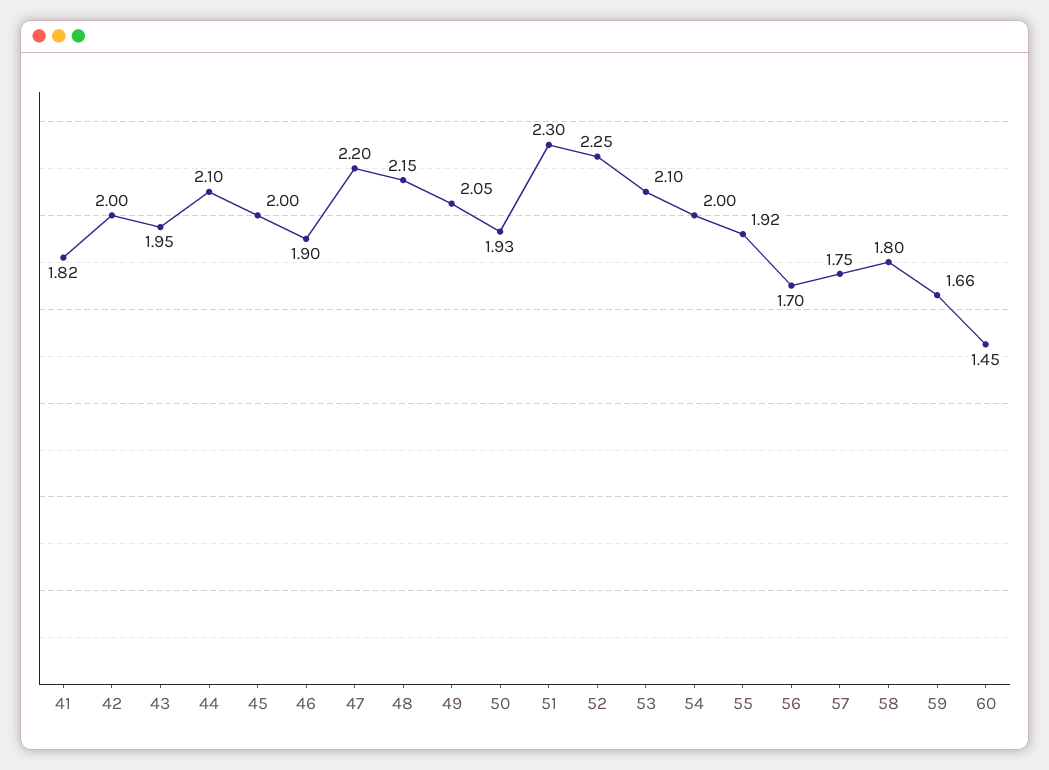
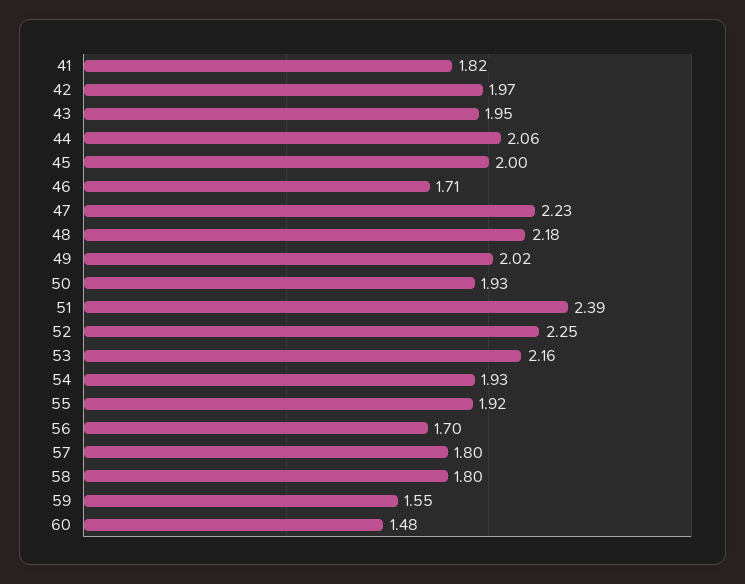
  {
    "41": 1.82,
-   "42": 2,
+   "42": 1.97,
    "43": 1.95,
-   "44": 2.1,
+   "44": 2.06,
    "45": 2,
-   "46": 1.9,
+   "46": 1.71,
-   "47": 2.2,
+   "47": 2.23,
-   "48": 2.15,
+   "48": 2.18,
-   "49": 2.05,
+   "49": 2.02,
    "50": 1.93,
-   "51": 2.3,
+   "51": 2.39,
    "52": 2.25,
-   "53": 2.1,
+   "53": 2.16,
-   "54": 2,
+   "54": 1.93,
    "55": 1.92,
    "56": 1.7,
-   "57": 1.75,
+   "57": 1.8,
    "58": 1.8,
-   "59": 1.66,
+   "59": 1.55,
-   "60": 1.45
+   "60": 1.48
  }

